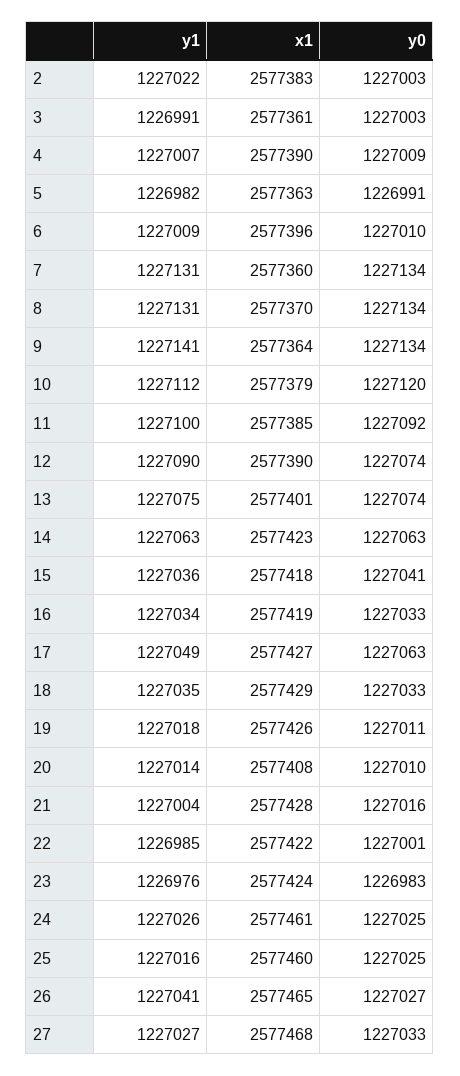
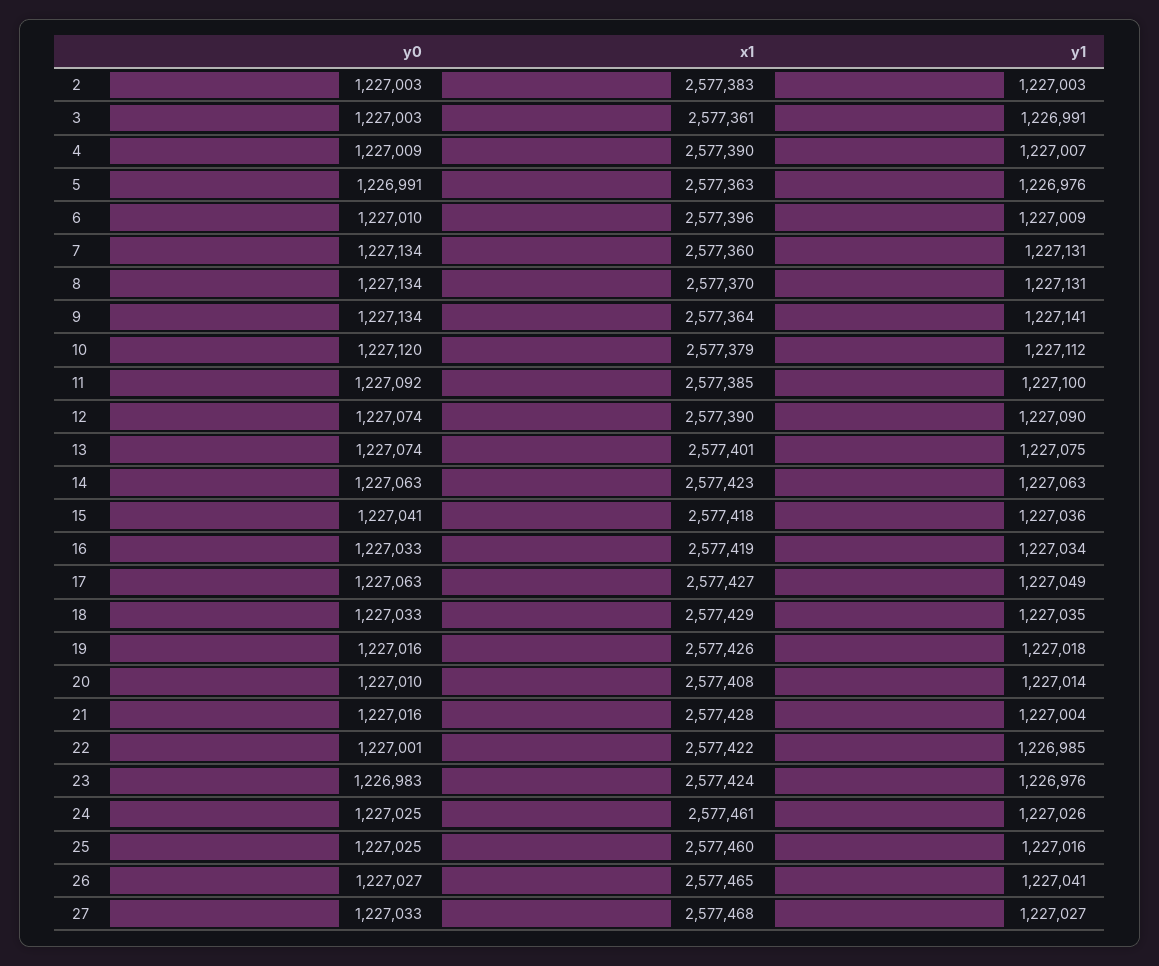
  {
    "y1": {
-     "2": 1227022,
+     "2": 1227003,
      "3": 1226991,
      "4": 1227007,
-     "5": 1226982,
+     "5": 1226976,
      "6": 1227009,
      "7": 1227131,
      "8": 1227131,
      "9": 1227141,
      "10": 1227112,
      "11": 1227100,
      "12": 1227090,
      "13": 1227075,
      "14": 1227063,
      "15": 1227036,
      "16": 1227034,
      "17": 1227049,
      "18": 1227035,
      "19": 1227018,
      "20": 1227014,
      "21": 1227004,
      "22": 1226985,
      "23": 1226976,
      "24": 1227026,
      "25": 1227016,
      "26": 1227041,
      "27": 1227027
    },
    "x1": {
      "2": 2577383,
      "3": 2577361,
      "4": 2577390,
      "5": 2577363,
      "6": 2577396,
      "7": 2577360,
      "8": 2577370,
      "9": 2577364,
      "10": 2577379,
      "11": 2577385,
      "12": 2577390,
      "13": 2577401,
      "14": 2577423,
      "15": 2577418,
      "16": 2577419,
      "17": 2577427,
      "18": 2577429,
      "19": 2577426,
      "20": 2577408,
      "21": 2577428,
      "22": 2577422,
      "23": 2577424,
      "24": 2577461,
      "25": 2577460,
      "26": 2577465,
      "27": 2577468
    },
    "y0": {
      "2": 1227003,
      "3": 1227003,
      "4": 1227009,
      "5": 1226991,
      "6": 1227010,
      "7": 1227134,
      "8": 1227134,
      "9": 1227134,
      "10": 1227120,
      "11": 1227092,
      "12": 1227074,
      "13": 1227074,
      "14": 1227063,
      "15": 1227041,
      "16": 1227033,
      "17": 1227063,
      "18": 1227033,
-     "19": 1227011,
+     "19": 1227016,
      "20": 1227010,
      "21": 1227016,
      "22": 1227001,
      "23": 1226983,
      "24": 1227025,
      "25": 1227025,
      "26": 1227027,
      "27": 1227033
    }
  }

